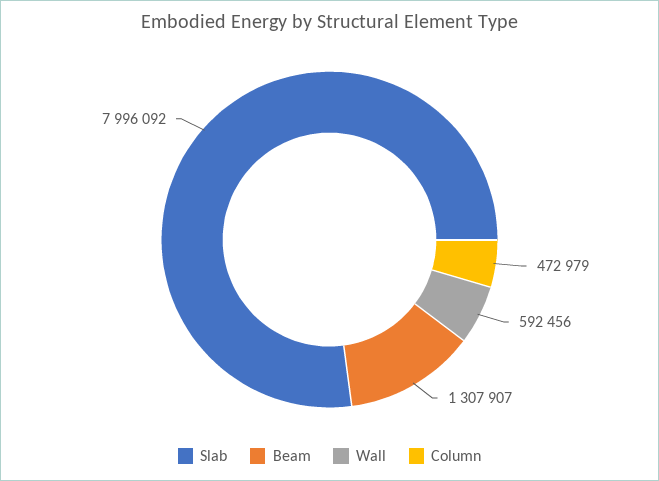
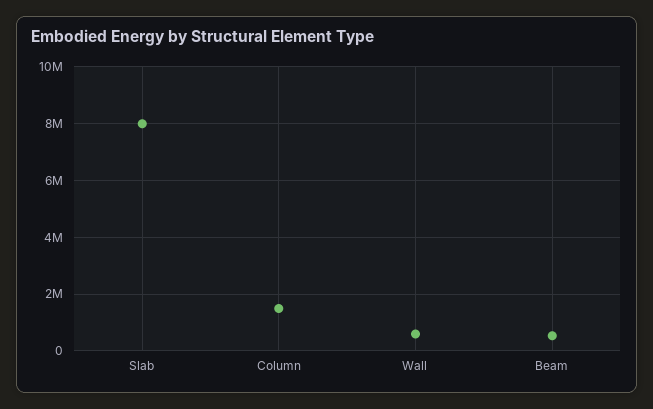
  {
    "Slab": 7996092,
-   "Beam": 1307907,
+   "Beam": 500000,
    "Wall": 592456,
-   "Column": 472979
+   "Column": 1500000
  }

